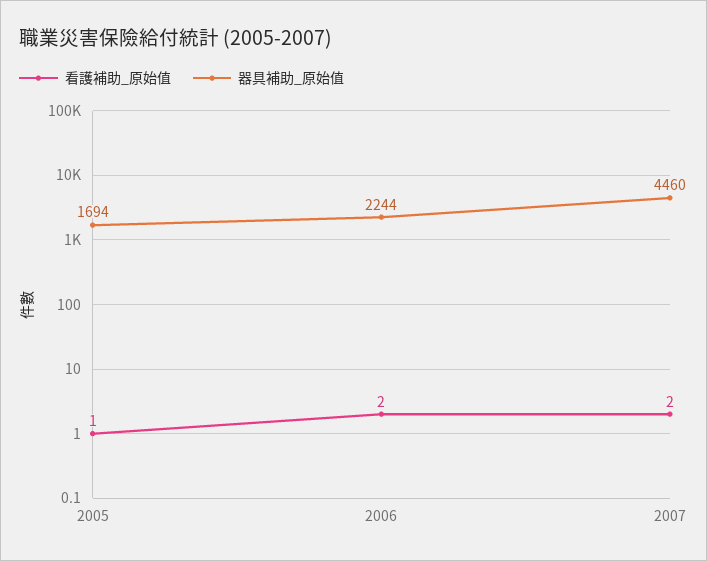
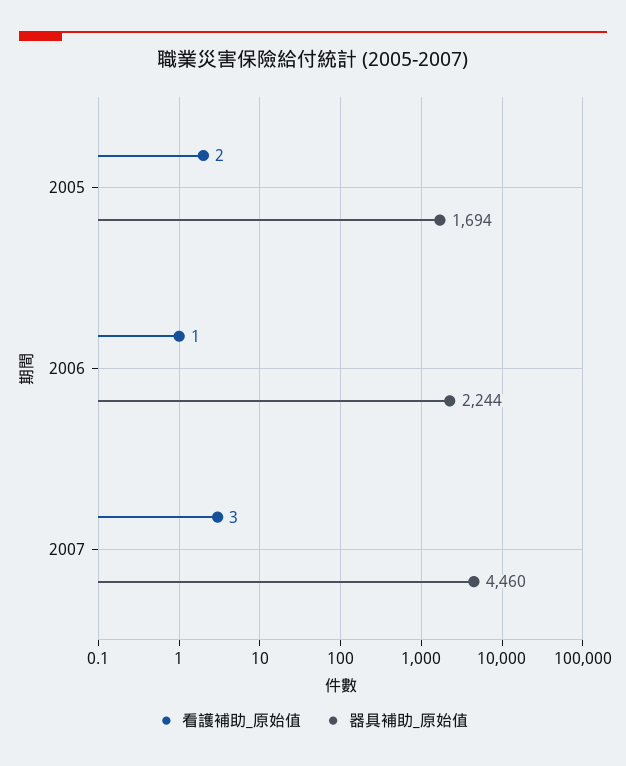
  {
    "看護補助_原始值": {
-     "2005": 1,
+     "2005": 2,
-     "2006": 2,
+     "2006": 1,
-     "2007": 2
+     "2007": 3
    },
    "器具補助_原始值": {
      "2005": 1694,
      "2006": 2244,
      "2007": 4460
    }
  }

